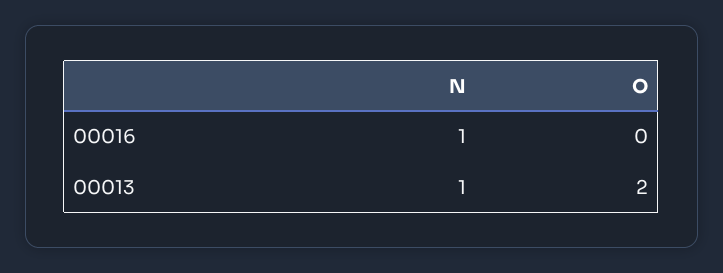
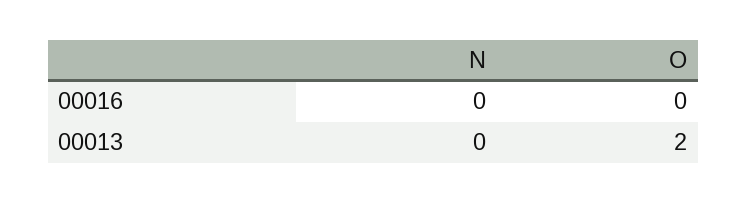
  {
    "N": {
-     "00016": 1,
+     "00016": 0,
-     "00013": 1
+     "00013": 0
    },
    "O": {
      "00016": 0,
      "00013": 2
    }
  }

